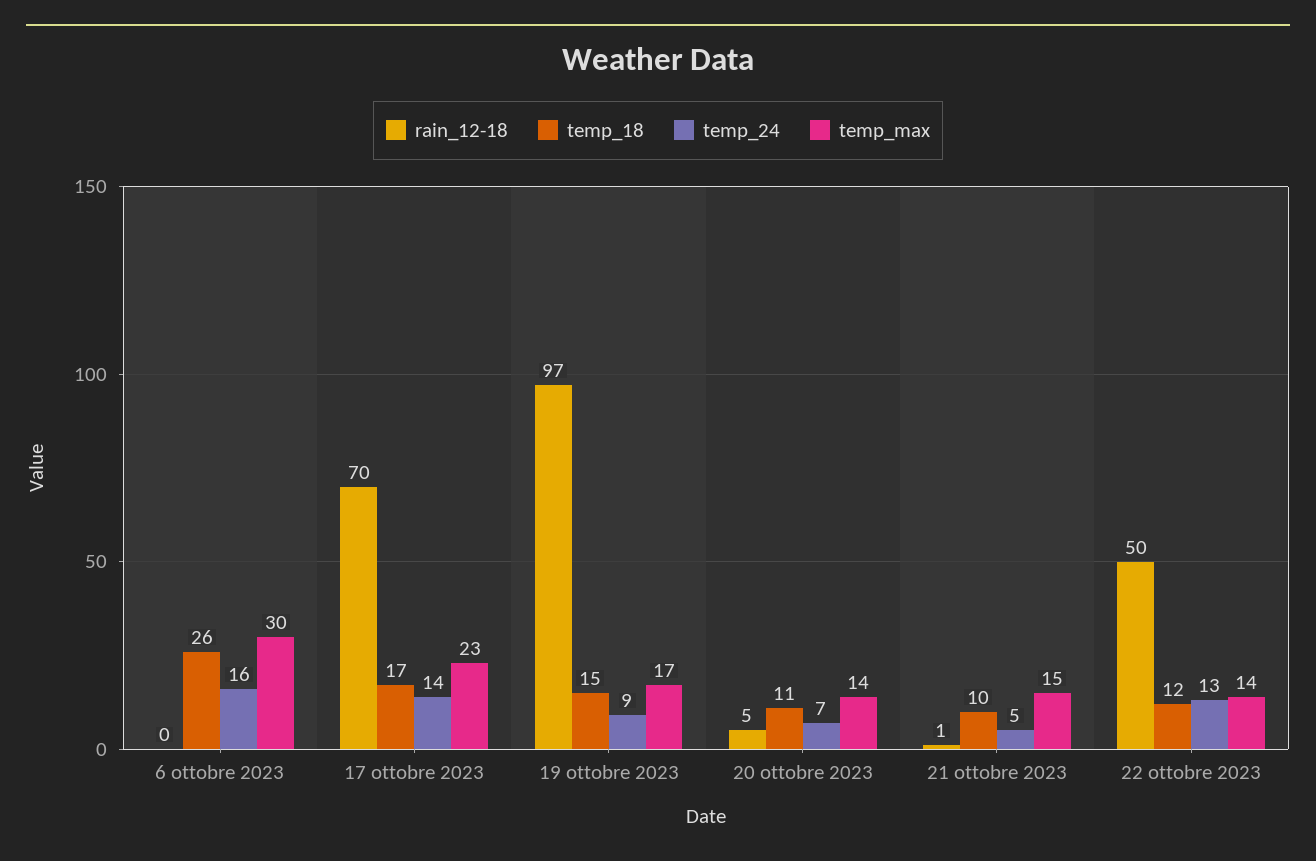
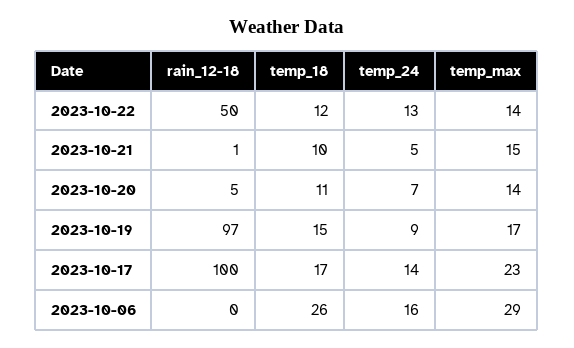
  {
    "rain_12-18": {
      "6 ottobre 2023": 0,
-     "17 ottobre 2023": 70,
+     "17 ottobre 2023": 100,
      "19 ottobre 2023": 97,
      "20 ottobre 2023": 5,
      "21 ottobre 2023": 1,
      "22 ottobre 2023": 50
    },
    "temp_18": {
      "6 ottobre 2023": 26,
      "17 ottobre 2023": 17,
      "19 ottobre 2023": 15,
      "20 ottobre 2023": 11,
      "21 ottobre 2023": 10,
      "22 ottobre 2023": 12
    },
    "temp_24": {
      "6 ottobre 2023": 16,
      "17 ottobre 2023": 14,
      "19 ottobre 2023": 9,
      "20 ottobre 2023": 7,
      "21 ottobre 2023": 5,
      "22 ottobre 2023": 13
    },
    "temp_max": {
-     "6 ottobre 2023": 30,
+     "6 ottobre 2023": 29,
      "17 ottobre 2023": 23,
      "19 ottobre 2023": 17,
      "20 ottobre 2023": 14,
      "21 ottobre 2023": 15,
      "22 ottobre 2023": 14
    }
  }

